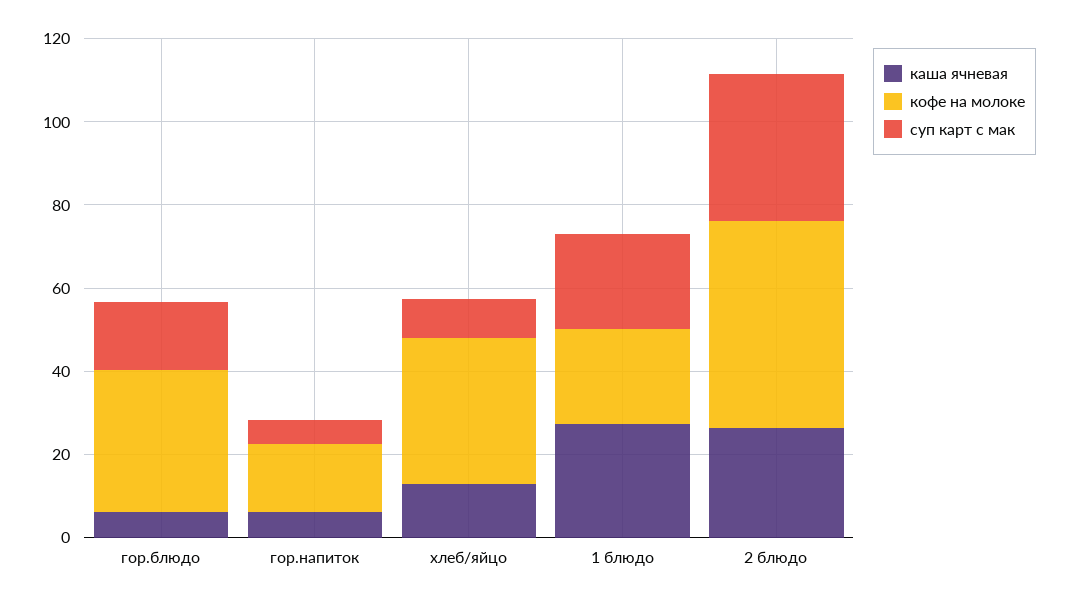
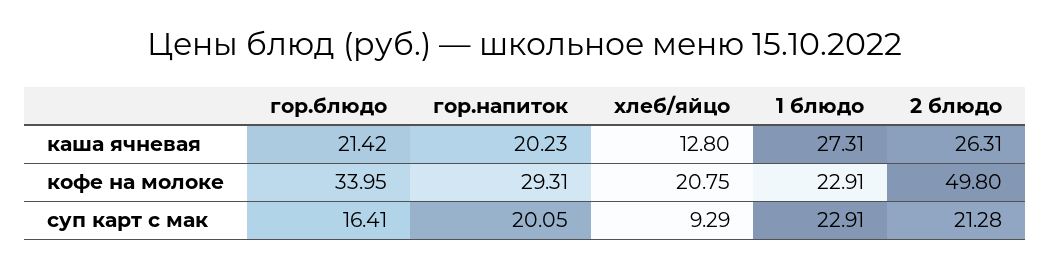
  {
    "каша ячневая": {
-     "гор.блюдо": 5,
+     "гор.блюдо": 21.42,
-     "гор.напиток": 5,
+     "гор.напиток": 20.23,
      "хлеб/яйцо": 12.8,
      "1 блюдо": 27.31,
      "2 блюдо": 26.31
    },
    "кофе на молоке": {
      "гор.блюдо": 33.95,
-     "гор.напиток": 15,
+     "гор.напиток": 29.31,
-     "хлеб/яйцо": 35,
+     "хлеб/яйцо": 20.75,
      "1 блюдо": 22.91,
      "2 блюдо": 49.8
    },
    "суп карт с мак": {
      "гор.блюдо": 16.41,
-     "гор.напиток": 5,
+     "гор.напиток": 20.05,
      "хлеб/яйцо": 9.29,
      "1 блюдо": 22.91,
-     "2 блюдо": 35
+     "2 блюдо": 21.28
    }
  }

